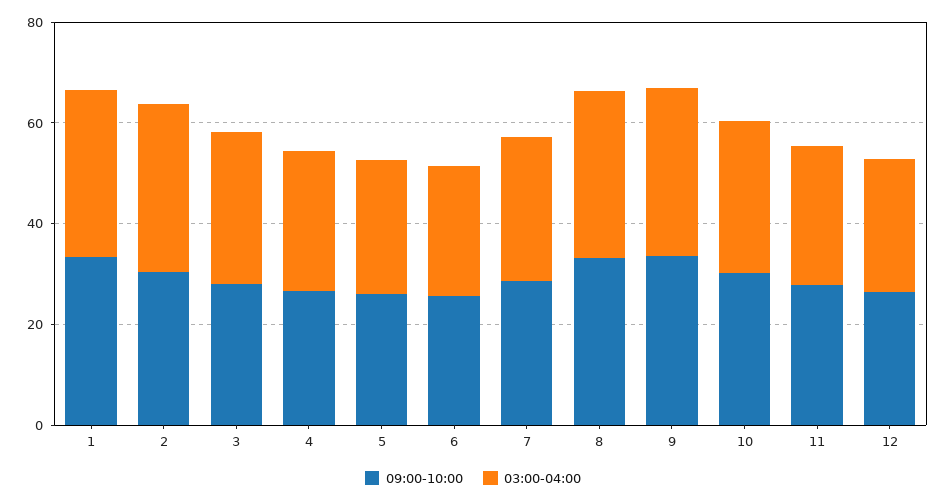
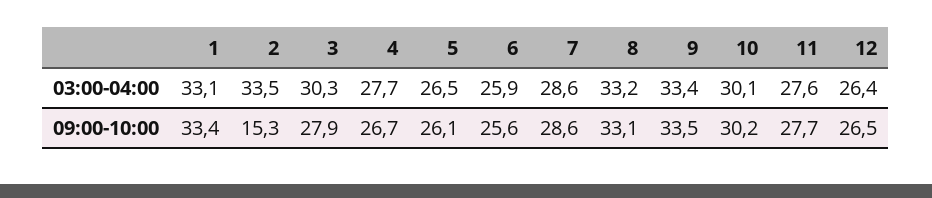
  {
    "09:00-10:00": {
      "1": 33.4,
-     "2": 30,
+     "2": 15.3,
      "3": 27.9,
      "4": 26.7,
      "5": 26.1,
      "6": 25.6,
      "7": 28.6,
      "8": 33.1,
      "9": 33.5,
      "10": 30.2,
      "11": 27.7,
      "12": 26.5
    },
    "03:00-04:00": {
      "1": 33.1,
      "2": 33.5,
      "3": 30.3,
      "4": 27.7,
      "5": 26.5,
      "6": 25.9,
      "7": 28.6,
      "8": 33.2,
      "9": 33.4,
      "10": 30.1,
      "11": 27.6,
      "12": 26.4
    }
  }

